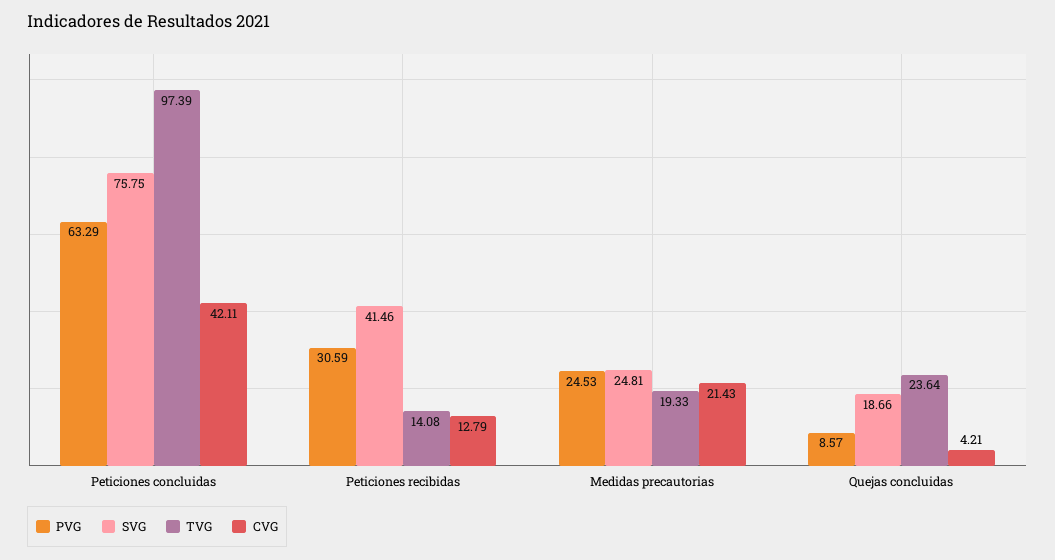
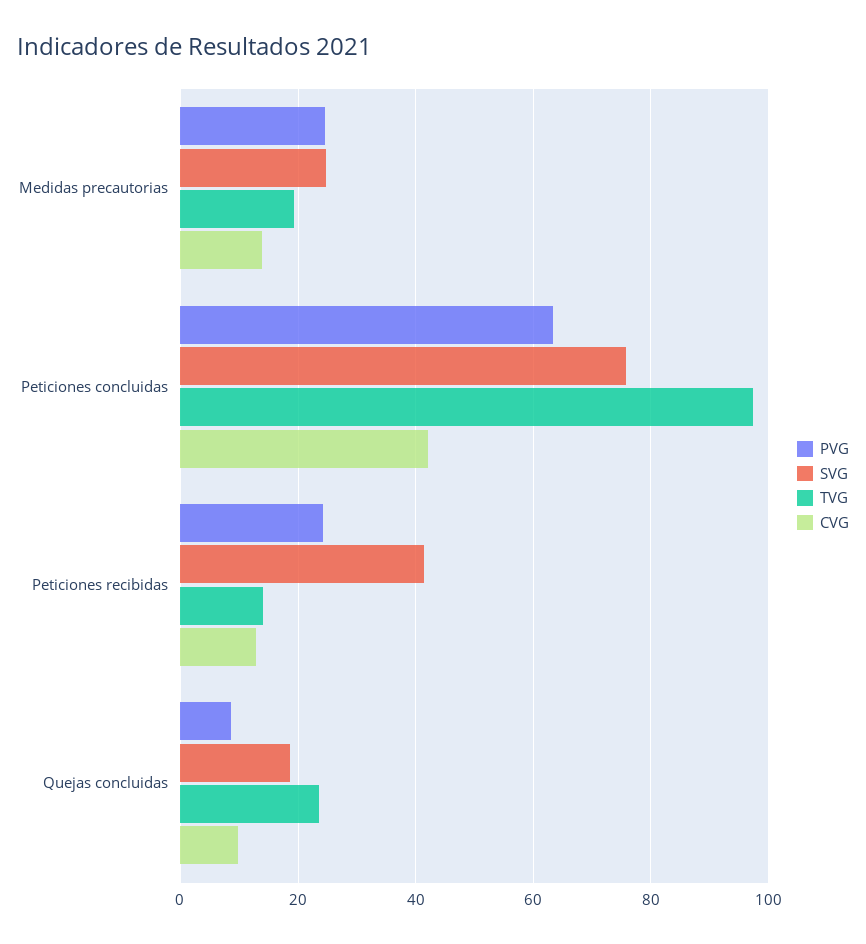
  {
    "PVG": {
      "Peticiones concluidas": 63.29,
-     "Peticiones recibidas": 30.59,
+     "Peticiones recibidas": 24,
      "Medidas precautorias": 24.53,
      "Quejas concluidas": 8.57
    },
    "SVG": {
      "Peticiones concluidas": 75.75,
      "Peticiones recibidas": 41.46,
      "Medidas precautorias": 24.81,
      "Quejas concluidas": 18.66
    },
    "TVG": {
      "Peticiones concluidas": 97.39,
      "Peticiones recibidas": 14.08,
      "Medidas precautorias": 19.33,
      "Quejas concluidas": 23.64
    },
    "CVG": {
      "Peticiones concluidas": 42.11,
      "Peticiones recibidas": 12.79,
-     "Medidas precautorias": 21.43,
+     "Medidas precautorias": 14,
-     "Quejas concluidas": 4.21
+     "Quejas concluidas": 10
    }
  }

